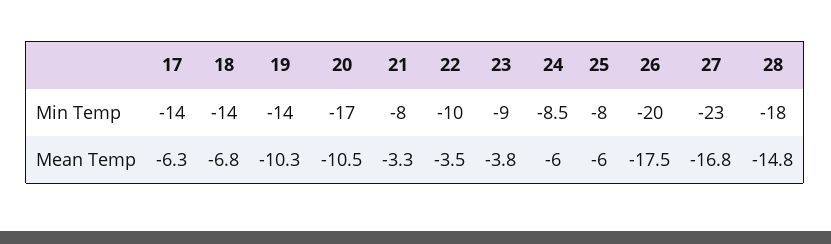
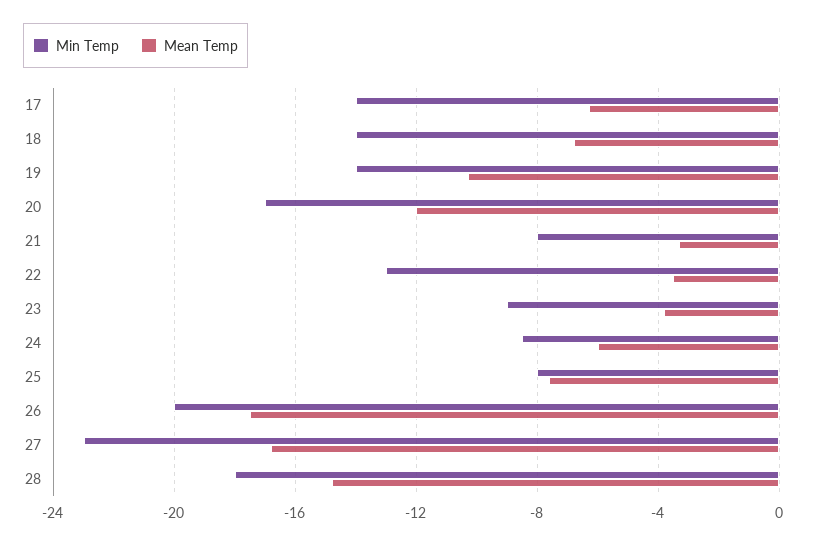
  {
    "Min Temp": {
      "17": -14,
      "18": -14,
      "19": -14,
      "20": -17,
      "21": -8,
-     "22": -10,
+     "22": -13,
      "23": -9,
      "24": -8.5,
      "25": -8,
      "26": -20,
      "27": -23,
      "28": -18
    },
    "Mean Temp": {
      "17": -6.3,
      "18": -6.8,
      "19": -10.3,
-     "20": -10.5,
+     "20": -12,
      "21": -3.3,
      "22": -3.5,
      "23": -3.8,
      "24": -6,
-     "25": -6,
+     "25": -7.5,
      "26": -17.5,
      "27": -16.8,
      "28": -14.8
    }
  }

